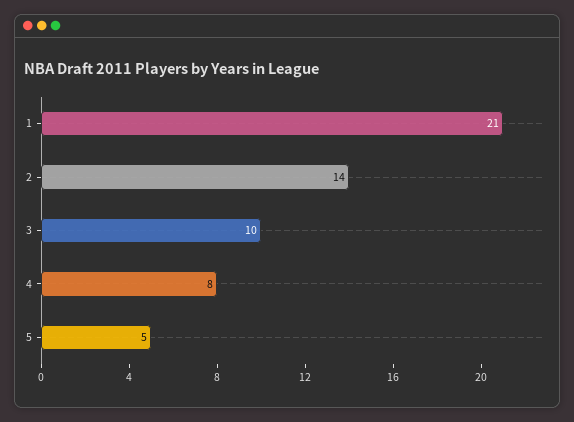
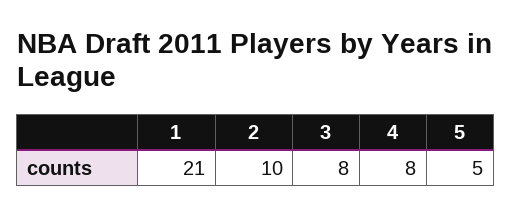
  {
    "1": 21,
-   "2": 14,
+   "2": 10,
-   "3": 10,
+   "3": 8,
    "4": 8,
    "5": 5
  }

